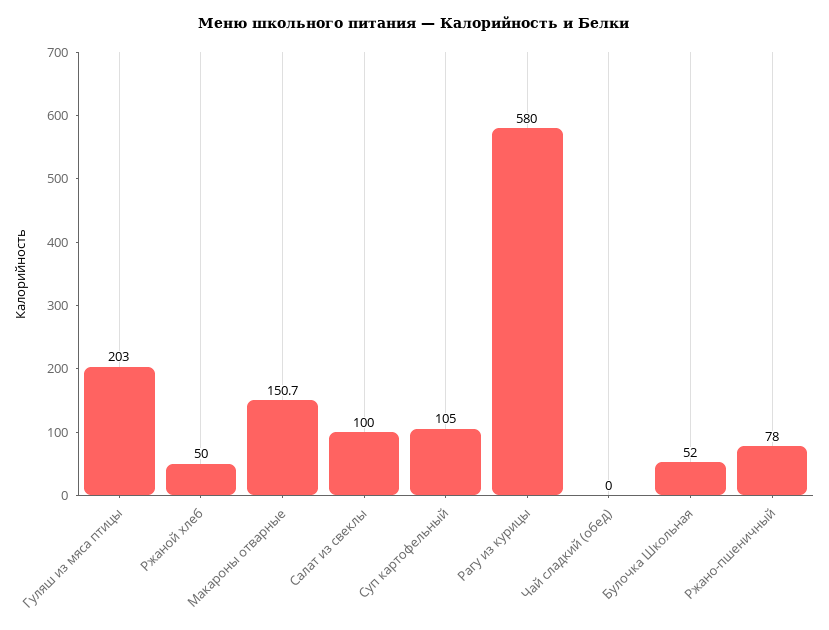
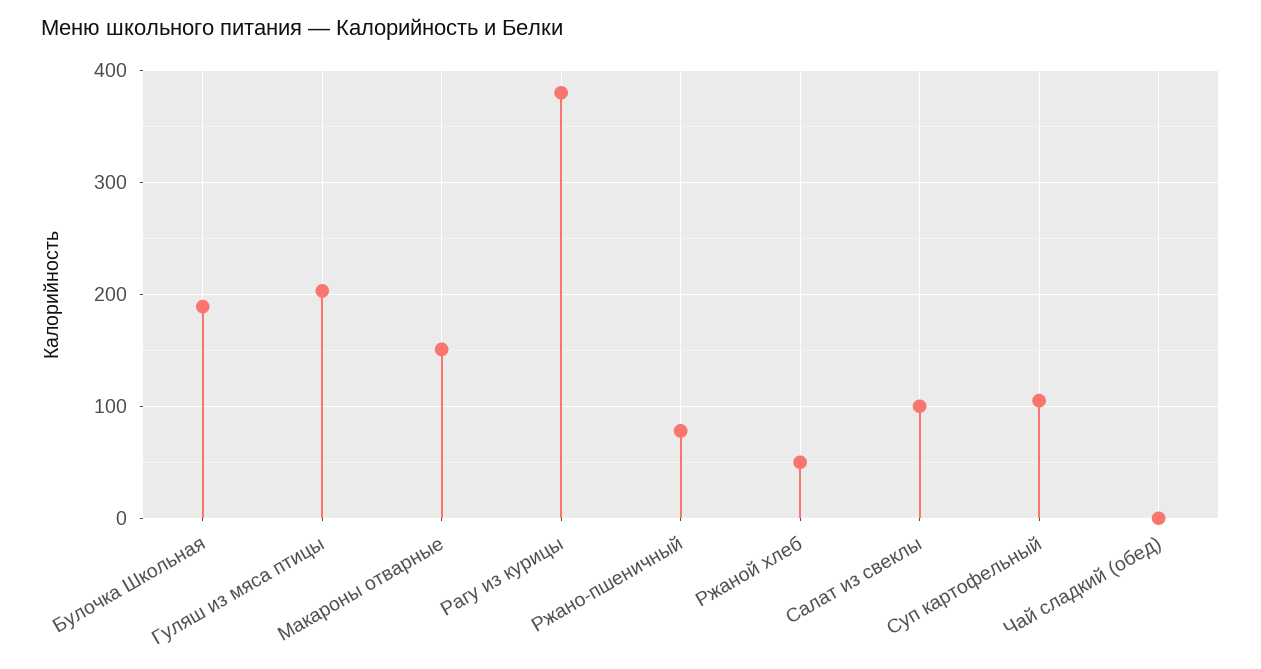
  {
    "Гуляш из мяса птицы": 203,
    "Ржаной хлеб": 50,
    "Макароны отварные": 150.7,
    "Салат из свеклы": 100,
    "Суп картофельный": 105,
-   "Рагу из курицы": 580,
+   "Рагу из курицы": 380,
    "Чай сладкий (обед)": 0,
-   "Булочка Школьная": 52,
+   "Булочка Школьная": 190,
    "Ржано-пшеничный": 78
  }

